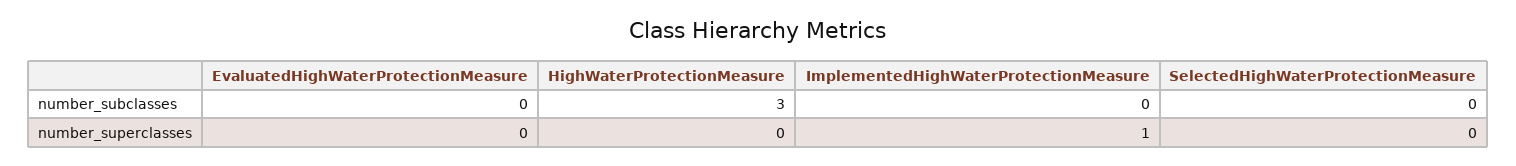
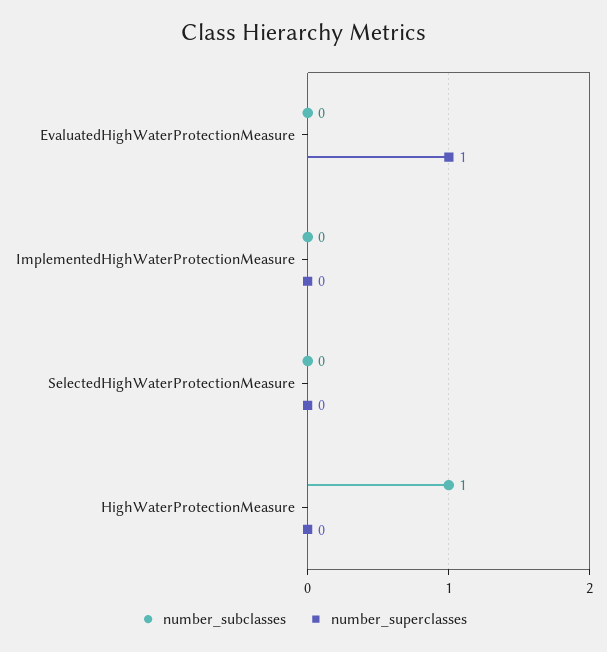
  {
    "number_subclasses": {
      "EvaluatedHighWaterProtectionMeasure": 0,
-     "HighWaterProtectionMeasure": 3,
+     "HighWaterProtectionMeasure": 1,
      "ImplementedHighWaterProtectionMeasure": 0,
      "SelectedHighWaterProtectionMeasure": 0
    },
    "number_superclasses": {
-     "EvaluatedHighWaterProtectionMeasure": 0,
+     "EvaluatedHighWaterProtectionMeasure": 1,
      "HighWaterProtectionMeasure": 0,
-     "ImplementedHighWaterProtectionMeasure": 1,
+     "ImplementedHighWaterProtectionMeasure": 0,
      "SelectedHighWaterProtectionMeasure": 0
    }
  }

